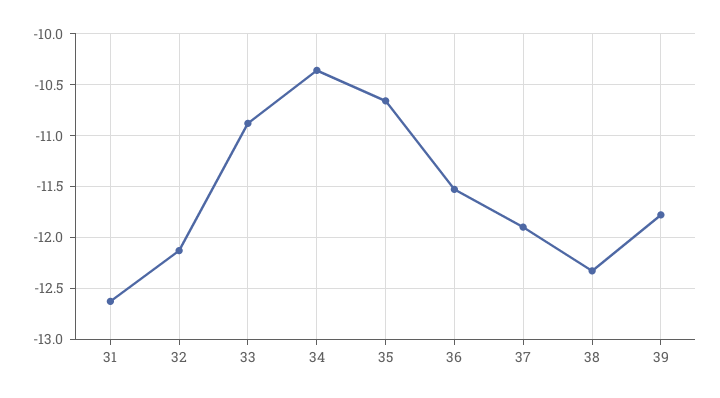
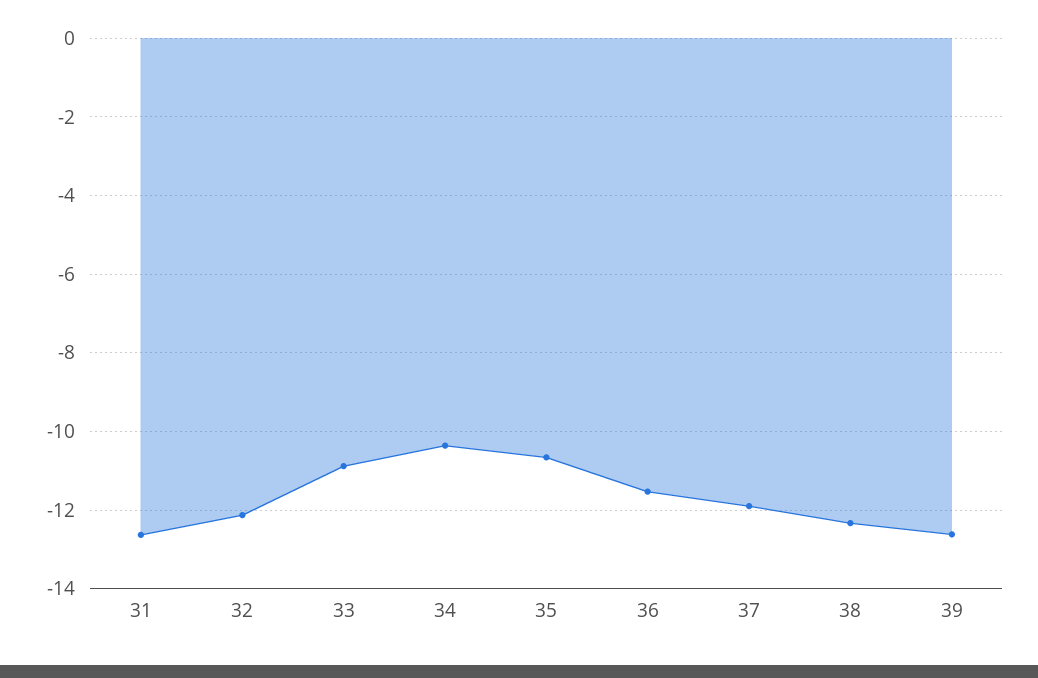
  {
    "31": -12.6,
    "32": -12.1,
    "33": -10.9,
    "34": -10.4,
    "35": -10.7,
    "36": -11.5,
    "37": -11.9,
    "38": -12.3,
-   "39": -11.8
+   "39": -12.6
  }

